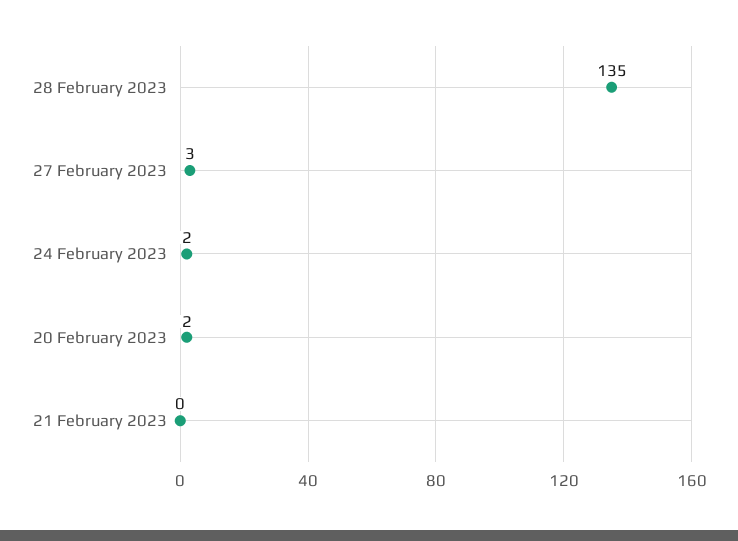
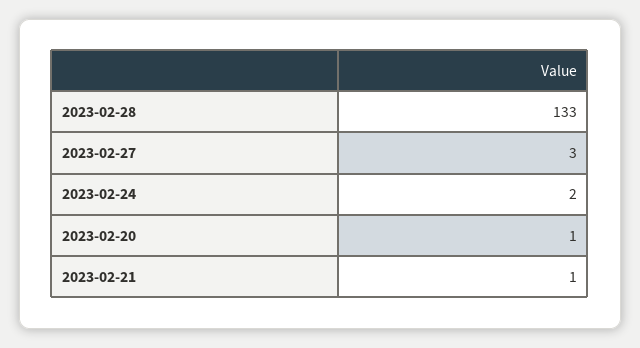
  {
-   "28 February 2023": 135,
+   "28 February 2023": 133,
    "27 February 2023": 3,
    "24 February 2023": 2,
-   "20 February 2023": 2,
+   "20 February 2023": 1,
-   "21 February 2023": 0
+   "21 February 2023": 1
  }

